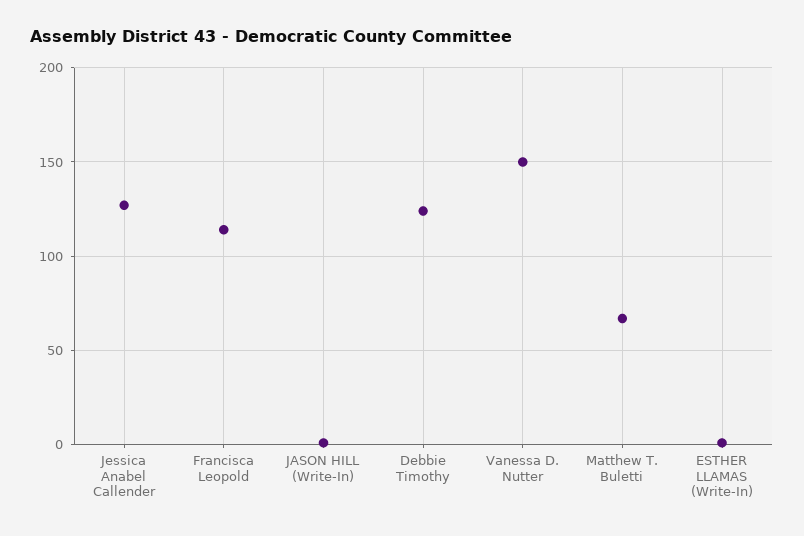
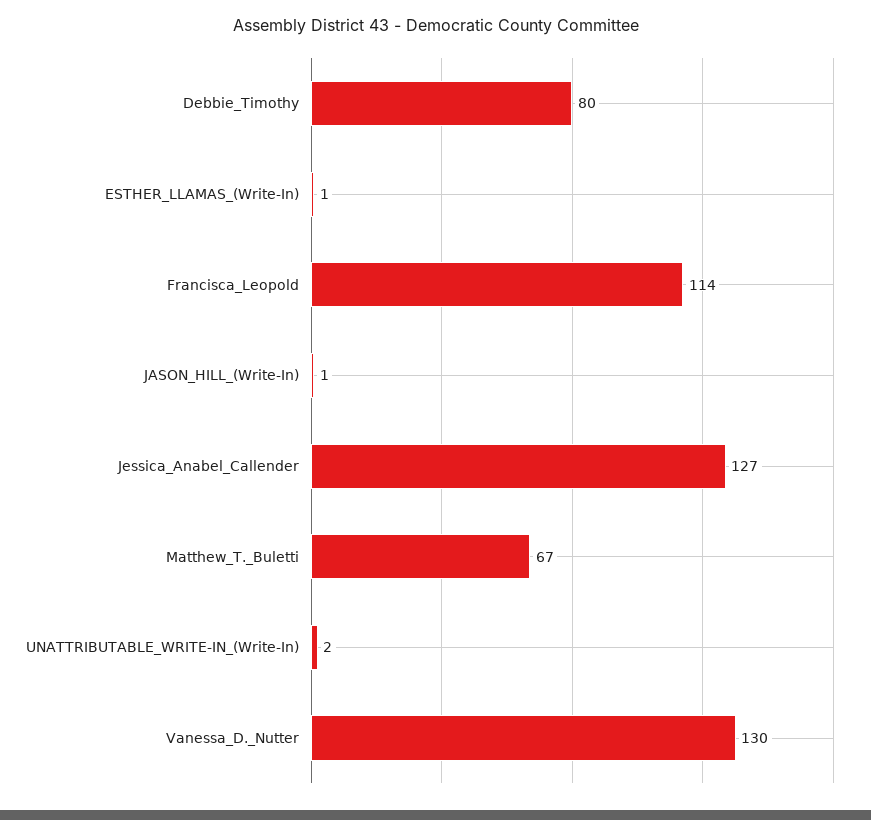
  {
    "Jessica Anabel Callender": 127,
    "Francisca Leopold": 114,
    "JASON HILL (Write-In)": 1,
-   "Debbie Timothy": 125,
+   "Debbie Timothy": 80,
-   "Vanessa D. Nutter": 150,
+   "Vanessa D. Nutter": 130,
    "Matthew T. Buletti": 67,
-   "ESTHER LLAMAS (Write-In)": 1
+   "ESTHER LLAMAS (Write-In)": 1,
+   "UNATTRIBUTABLE_WRITE-IN_(Write-In)": 2
  }

